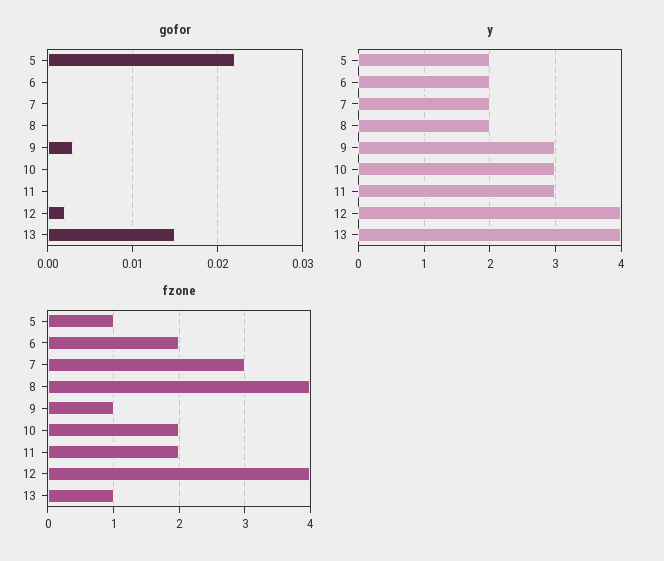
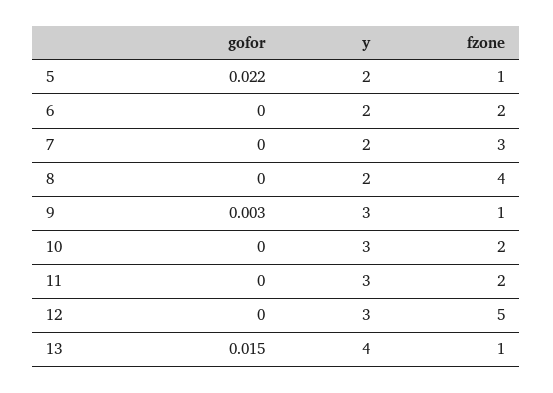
  {
    "gofor": {
      "5": 0.022,
      "6": 0,
      "7": 0,
      "8": 0,
      "9": 0.003,
      "10": 0,
      "11": 0,
-     "12": 0.002,
+     "12": 0,
      "13": 0.015
    },
    "y": {
      "5": 2,
      "6": 2,
      "7": 2,
      "8": 2,
      "9": 3,
      "10": 3,
      "11": 3,
-     "12": 4,
+     "12": 3,
      "13": 4
    },
    "fzone": {
      "5": 1,
      "6": 2,
      "7": 3,
      "8": 4,
      "9": 1,
      "10": 2,
      "11": 2,
-     "12": 4,
+     "12": 5,
      "13": 1
    }
  }

